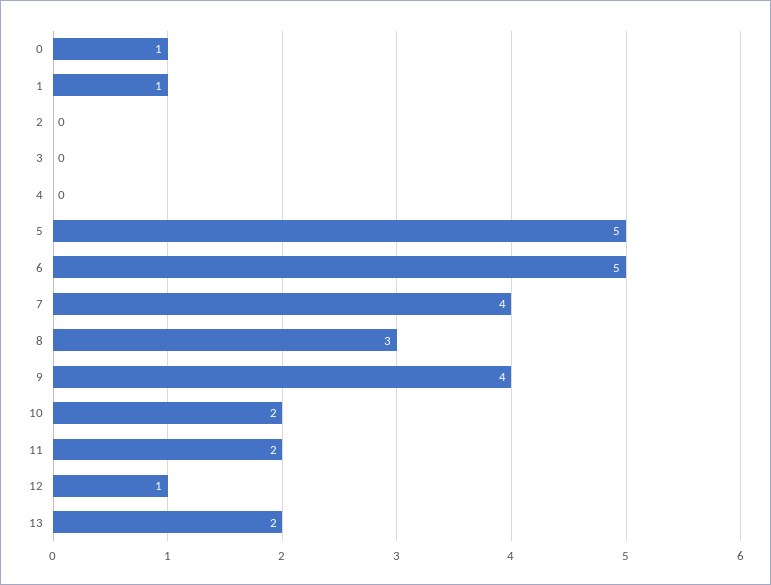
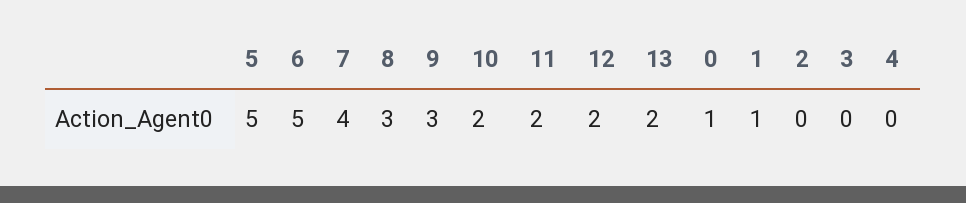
  {
    "0": 1,
    "1": 1,
    "2": 0,
    "3": 0,
    "4": 0,
    "5": 5,
    "6": 5,
    "7": 4,
    "8": 3,
-   "9": 4,
+   "9": 3,
    "10": 2,
    "11": 2,
-   "12": 1,
+   "12": 2,
    "13": 2
  }

